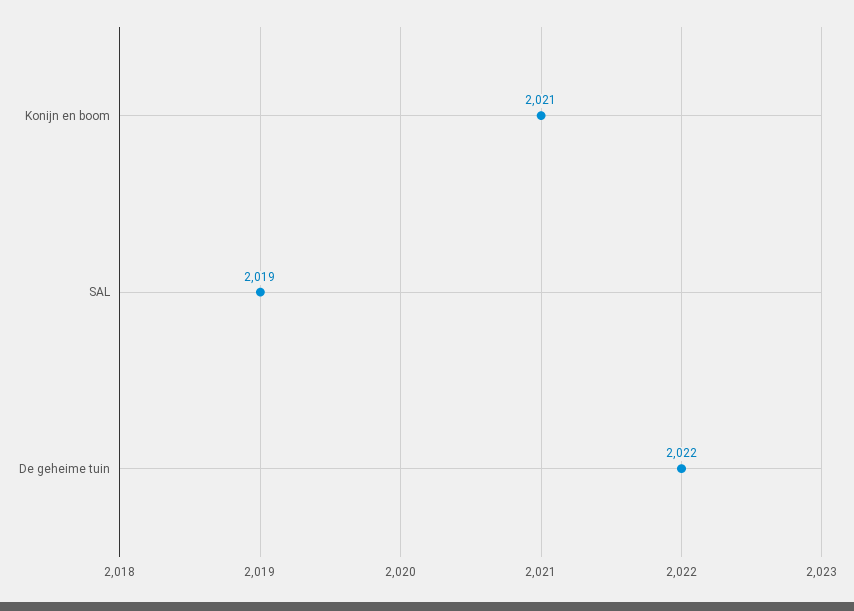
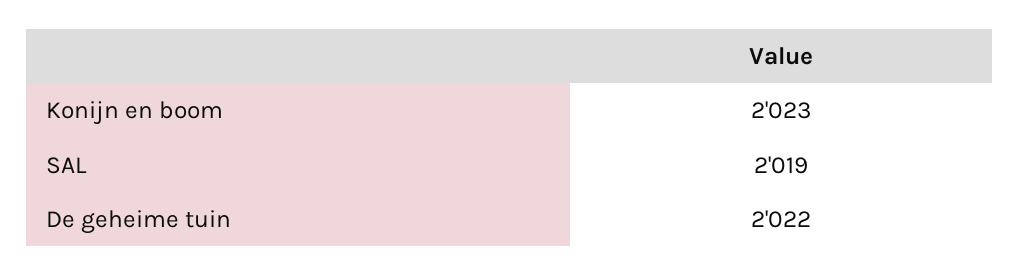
  {
-   "Konijn en boom": 2021,
+   "Konijn en boom": 2023,
    "SAL": 2019,
    "De geheime tuin": 2022
  }

